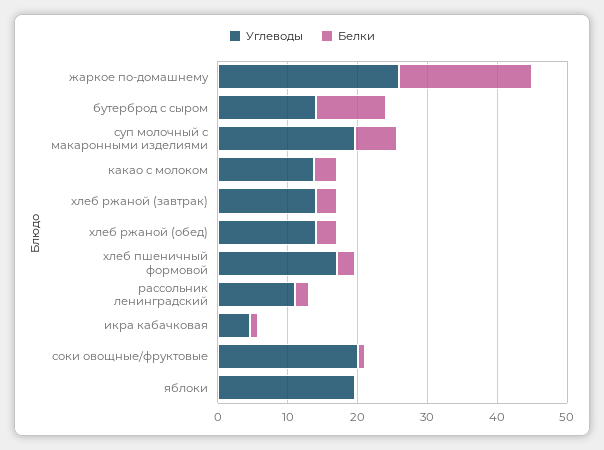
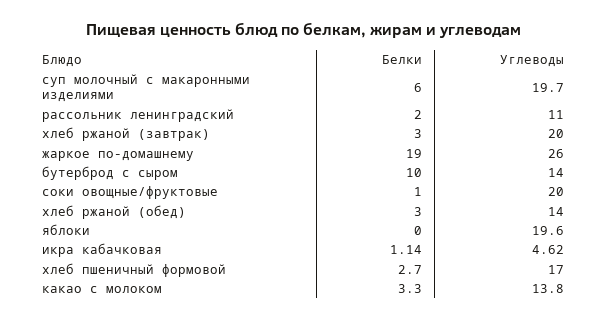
  {
    "Углеводы": {
      "жаркое по-домашнему": 26,
      "бутерброд с сыром": 14,
      "суп молочный с макаронными изделиями": 19.7,
      "какао с молоком": 13.8,
-     "хлеб ржаной (завтрак)": 14,
+     "хлеб ржаной (завтрак)": 20,
      "хлеб ржаной (обед)": 14,
      "хлеб пшеничный формовой": 17,
      "рассольник ленинградский": 11,
      "икра кабачковая": 4.62,
      "соки овощные/фруктовые": 20,
      "яблоки": 19.6
    },
    "Белки": {
      "жаркое по-домашнему": 19,
      "бутерброд с сыром": 10,
      "суп молочный с макаронными изделиями": 6,
      "какао с молоком": 3.3,
      "хлеб ржаной (завтрак)": 3,
      "хлеб ржаной (обед)": 3,
      "хлеб пшеничный формовой": 2.7,
      "рассольник ленинградский": 2,
      "икра кабачковая": 1.14,
      "соки овощные/фруктовые": 1,
      "яблоки": 0
    }
  }

